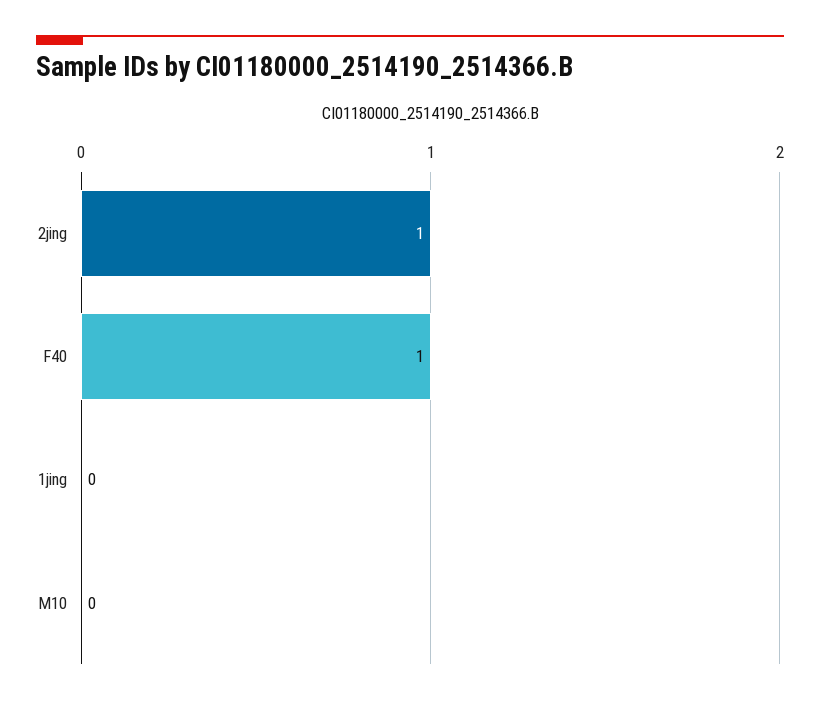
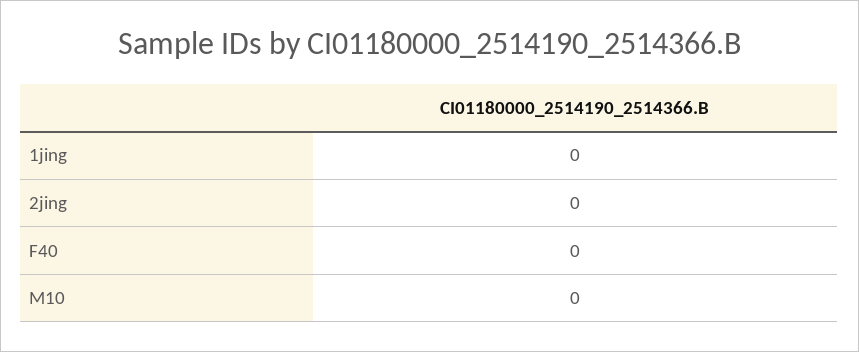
  {
-   "2jing": 1,
+   "2jing": 0,
-   "F40": 1,
+   "F40": 0,
    "1jing": 0,
    "M10": 0
  }

